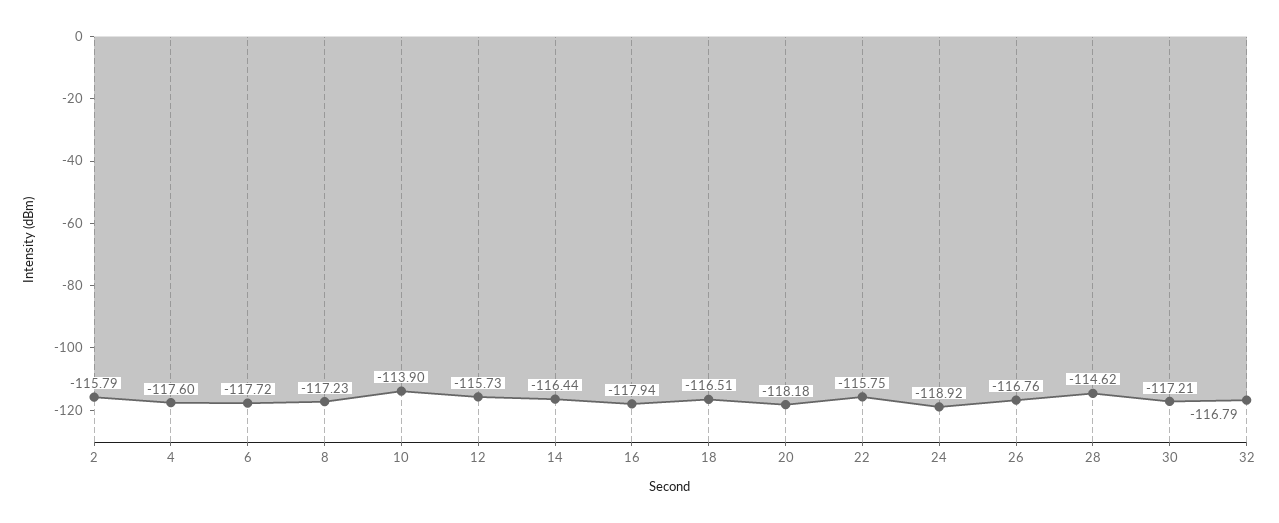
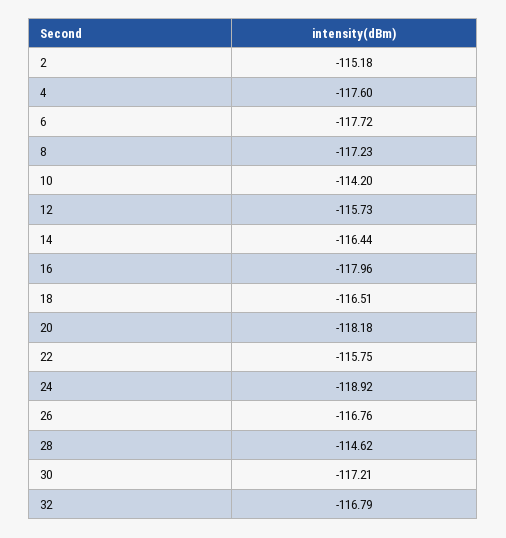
  {
-   "2": -115.79,
+   "2": -115.18,
    "4": -117.6,
    "6": -117.72,
    "8": -117.23,
-   "10": -113.9,
+   "10": -114.2,
    "12": -115.73,
    "14": -116.44,
-   "16": -117.94,
+   "16": -117.96,
    "18": -116.51,
    "20": -118.18,
    "22": -115.75,
    "24": -118.92,
    "26": -116.76,
    "28": -114.62,
    "30": -117.21,
    "32": -116.79
  }

